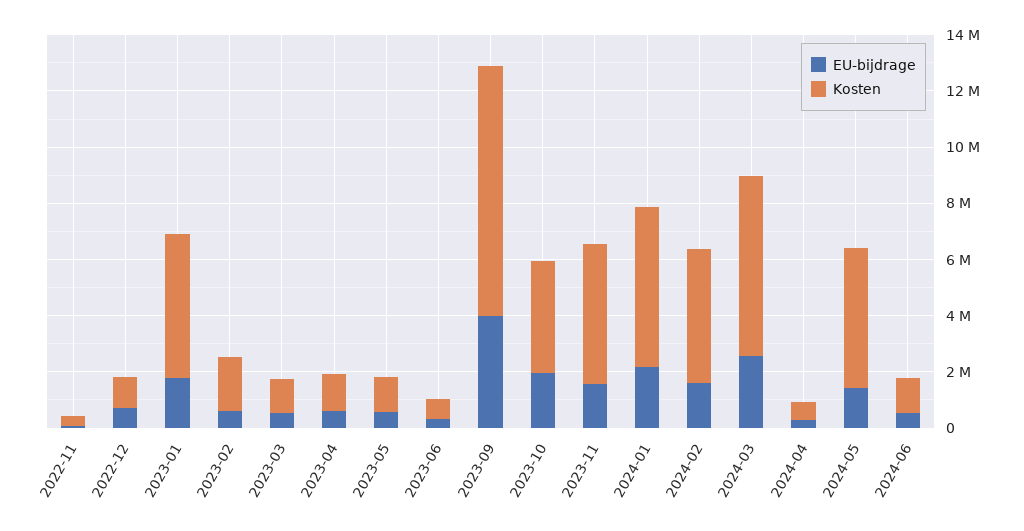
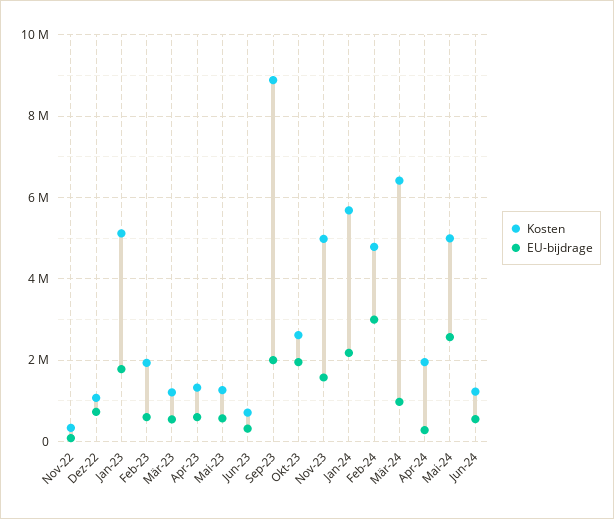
  {
    "EU-bijdrage": {
      "2022-11": 0,
      "2022-12": 800000,
      "2023-01": 1800000,
      "2023-02": 600000,
      "2023-03": 600000,
      "2023-04": 600000,
      "2023-05": 600000,
      "2023-06": 400000,
-     "2023-09": 4000000,
+     "2023-09": 2000000,
      "2023-10": 2000000,
      "2023-11": 1600000,
      "2024-01": 2200000,
-     "2024-02": 1500000,
+     "2024-02": 3000000,
-     "2024-03": 2500000,
+     "2024-03": 1000000,
      "2024-04": 200000,
-     "2024-05": 1500000,
+     "2024-05": 2600000,
      "2024-06": 600000
    },
    "Kosten": {
      "2022-11": 400000,
      "2022-12": 1000000,
      "2023-01": 5200000,
      "2023-02": 2000000,
      "2023-03": 1200000,
      "2023-04": 1400000,
      "2023-05": 1200000,
      "2023-06": 800000,
      "2023-09": 8800000,
-     "2023-10": 4000000,
+     "2023-10": 2600000,
      "2023-11": 5000000,
      "2024-01": 5600000,
      "2024-02": 4800000,
      "2024-03": 6400000,
-     "2024-04": 500000,
+     "2024-04": 2000000,
      "2024-05": 5000000,
      "2024-06": 1200000
    }
  }

